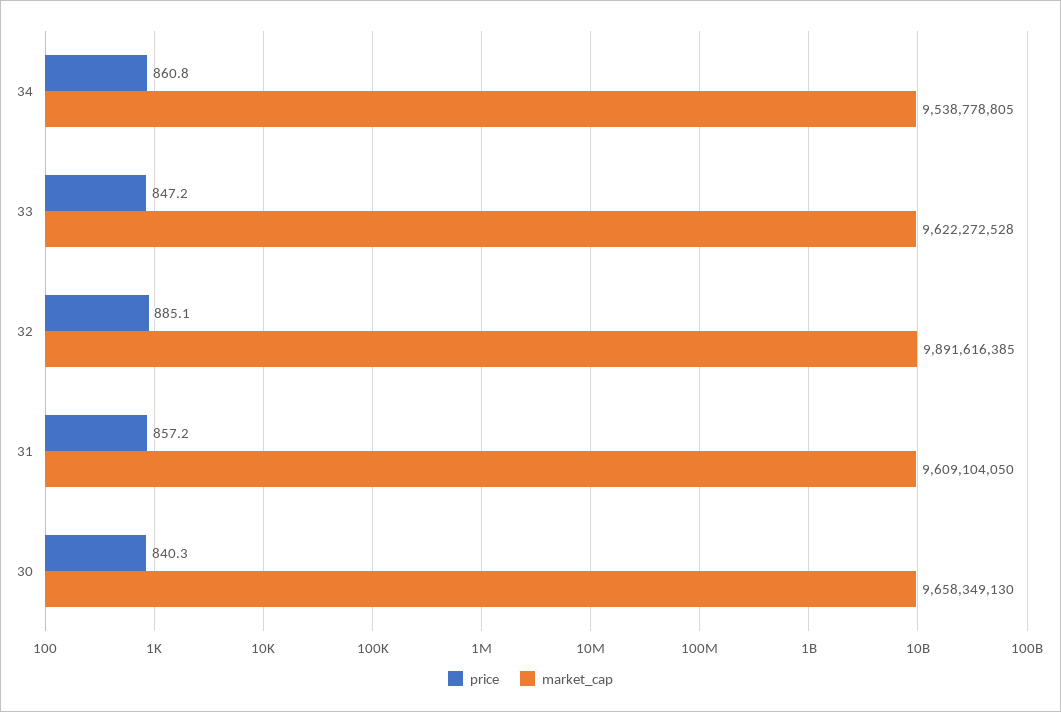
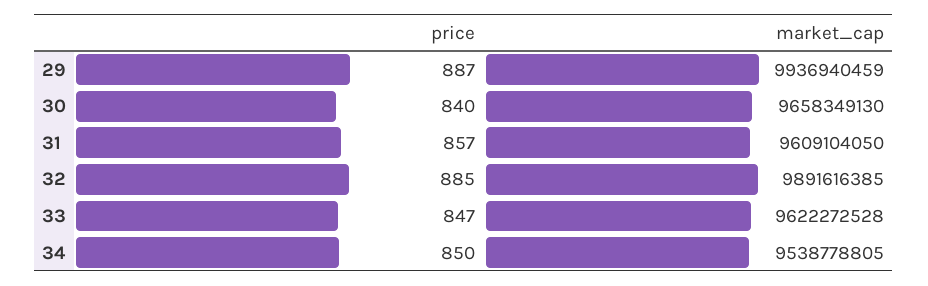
  {
    "price": {
-     "34": 860.8,
+     "34": 850,
      "33": 847.2,
      "32": 885.1,
      "31": 857.2,
-     "30": 840.3
+     "30": 840.3,
+     "29": 887
    },
    "market_cap": {
      "34": 9538778805,
      "33": 9622272528,
      "32": 9891616385,
      "31": 9609104050,
-     "30": 9658349130
+     "30": 9658349130,
+     "29": 9936940459
    }
  }

